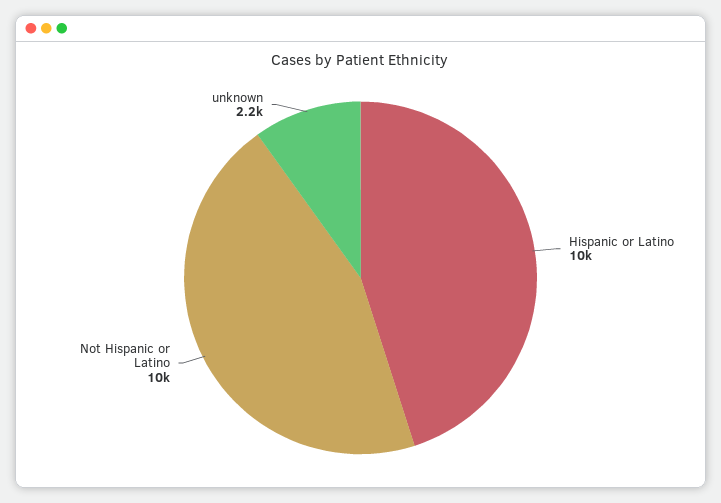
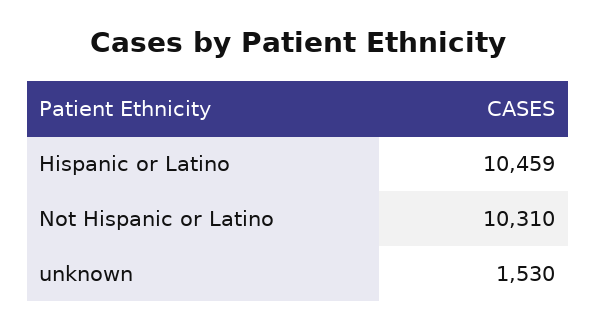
  {
    "Hispanic or Latino": 10459,
    "Not Hispanic or Latino": 10310,
-   "unknown": 2200
+   "unknown": 1530
  }

